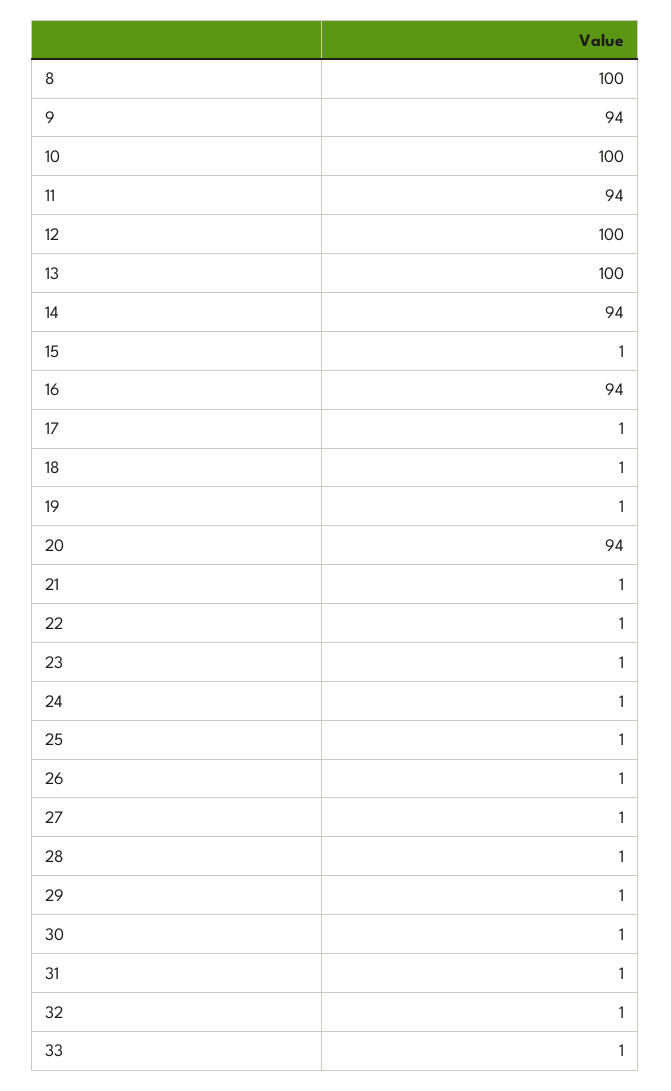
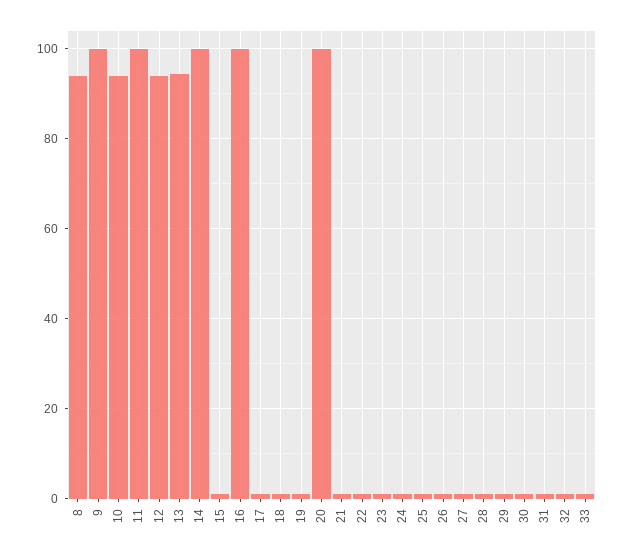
  {
-   "8": 100,
+   "8": 94,
-   "9": 94,
+   "9": 100,
-   "10": 100,
+   "10": 94,
-   "11": 94,
+   "11": 100,
-   "12": 100,
+   "12": 94,
-   "13": 100,
+   "13": 94,
-   "14": 94,
+   "14": 100,
    "15": 1,
-   "16": 94,
+   "16": 100,
    "17": 1,
    "18": 1,
    "19": 1,
-   "20": 94,
+   "20": 100,
    "21": 1,
    "22": 1,
    "23": 1,
    "24": 1,
    "25": 1,
    "26": 1,
    "27": 1,
    "28": 1,
    "29": 1,
    "30": 1,
    "31": 1,
    "32": 1,
    "33": 1
  }

